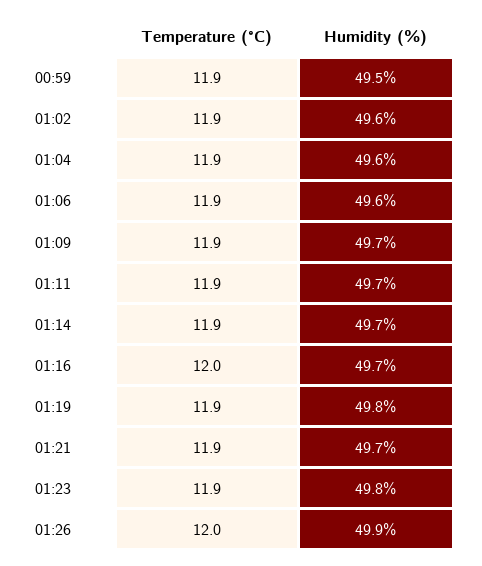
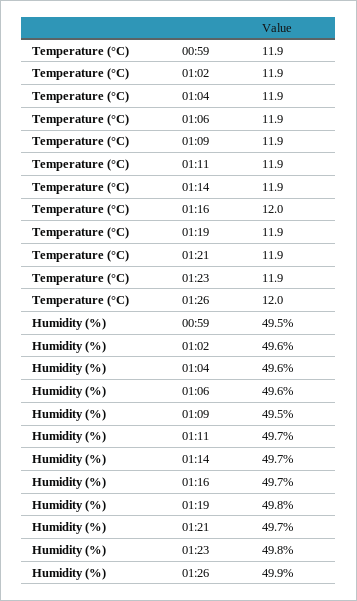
  {
    "Temperature (°C)": {
      "00:59": 11.9,
      "01:02": 11.9,
      "01:04": 11.9,
      "01:06": 11.9,
      "01:09": 11.9,
      "01:11": 11.9,
      "01:14": 11.9,
      "01:16": 12,
      "01:19": 11.9,
      "01:21": 11.9,
      "01:23": 11.9,
      "01:26": 12
    },
    "Humidity (%)": {
      "00:59": 49.5,
      "01:02": 49.6,
      "01:04": 49.6,
      "01:06": 49.6,
-     "01:09": 49.7,
+     "01:09": 49.5,
      "01:11": 49.7,
      "01:14": 49.7,
      "01:16": 49.7,
      "01:19": 49.8,
      "01:21": 49.7,
      "01:23": 49.8,
      "01:26": 49.9
    }
  }

